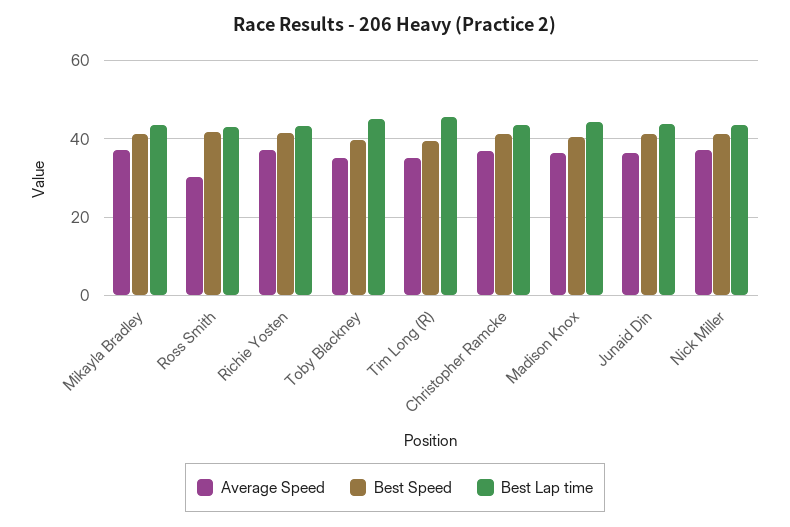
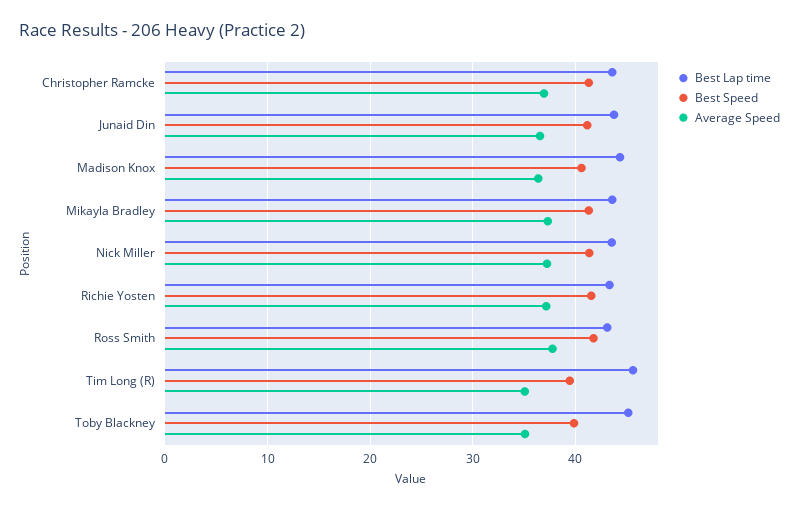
  {
    "Average Speed": {
      "Mikayla Bradley": 37,
-     "Ross Smith": 30,
+     "Ross Smith": 38,
      "Richie Yosten": 37,
      "Toby Blackney": 35,
      "Tim Long (R)": 35,
      "Christopher Ramcke": 37,
      "Madison Knox": 36,
      "Junaid Din": 37,
      "Nick Miller": 37
    },
    "Best Speed": {
      "Mikayla Bradley": 41,
      "Ross Smith": 42,
      "Richie Yosten": 42,
      "Toby Blackney": 40,
      "Tim Long (R)": 39,
      "Christopher Ramcke": 41,
      "Madison Knox": 41,
      "Junaid Din": 41,
      "Nick Miller": 41
    },
    "Best Lap time": {
      "Mikayla Bradley": 44,
      "Ross Smith": 43,
      "Richie Yosten": 43,
      "Toby Blackney": 45,
      "Tim Long (R)": 46,
      "Christopher Ramcke": 44,
      "Madison Knox": 44,
      "Junaid Din": 44,
      "Nick Miller": 44
    }
  }

